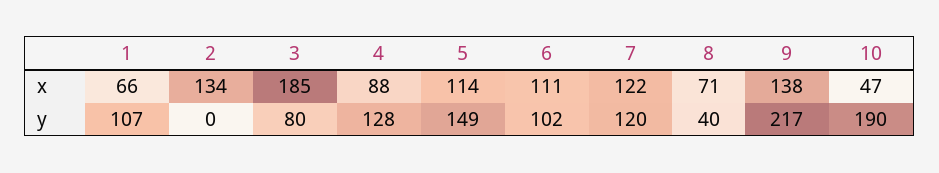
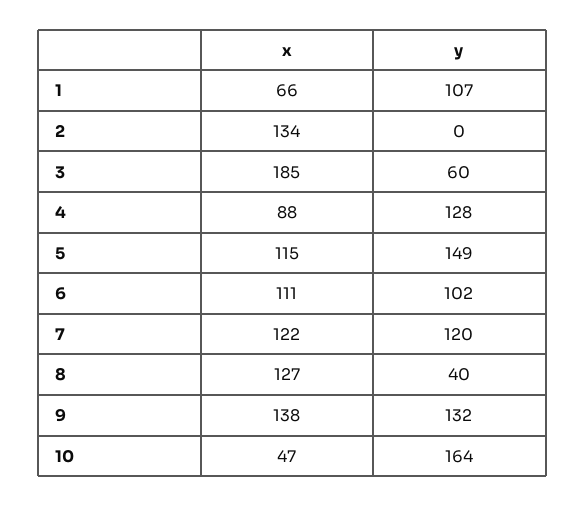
  {
    "1": {
      "x": 66,
      "y": 107
    },
    "2": {
      "x": 134,
      "y": 0
    },
    "3": {
      "x": 185,
-     "y": 80
+     "y": 60
    },
    "4": {
      "x": 88,
      "y": 128
    },
    "5": {
-     "x": 114,
+     "x": 115,
      "y": 149
    },
    "6": {
      "x": 111,
      "y": 102
    },
    "7": {
      "x": 122,
      "y": 120
    },
    "8": {
-     "x": 71,
+     "x": 127,
      "y": 40
    },
    "9": {
      "x": 138,
-     "y": 217
+     "y": 132
    },
    "10": {
      "x": 47,
-     "y": 190
+     "y": 164
    }
  }

